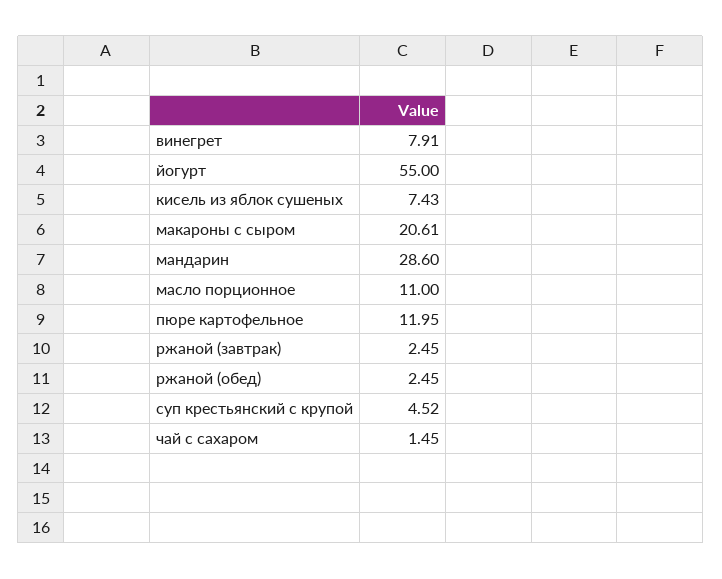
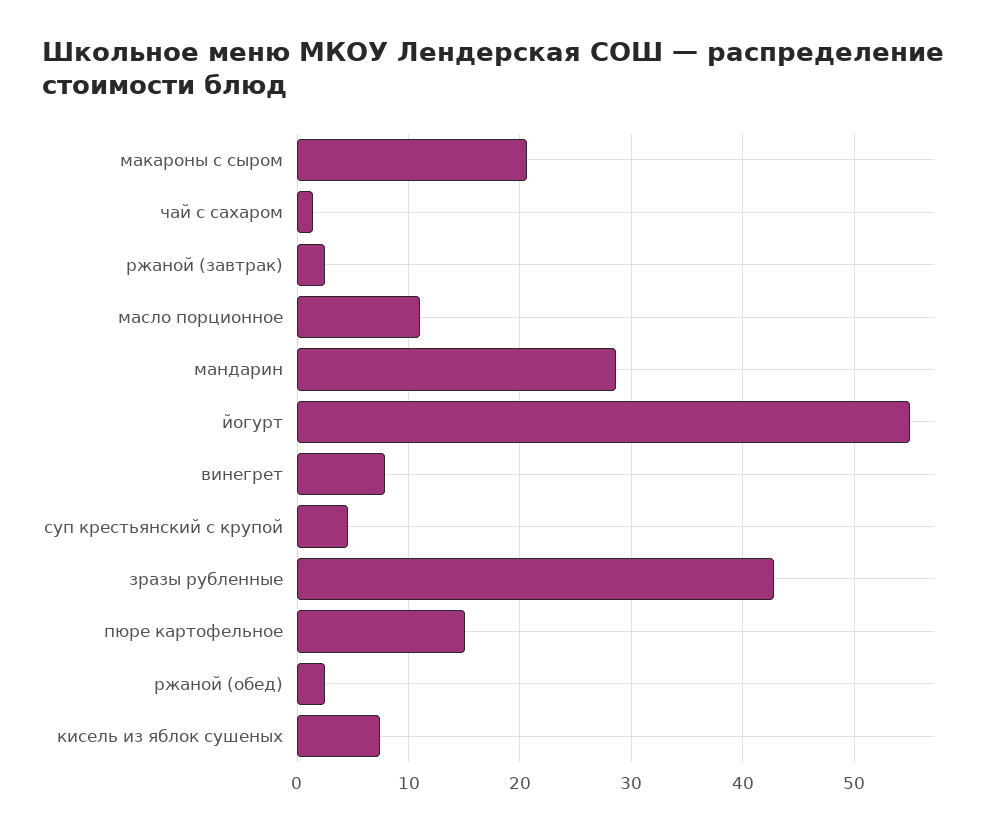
  {
    "винегрет": 7.91,
    "йогурт": 55,
    "кисель из яблок сушеных": 7.43,
    "макароны с сыром": 20.61,
    "мандарин": 28.6,
    "масло порционное": 11,
-   "пюре картофельное": 11.95,
+   "пюре картофельное": 15,
    "ржаной (завтрак)": 2.45,
    "ржаной (обед)": 2.45,
    "суп крестьянский с крупой": 4.52,
-   "чай с сахаром": 1.45
+   "чай с сахаром": 1.45,
+   "зразы рубленные": 43
  }

